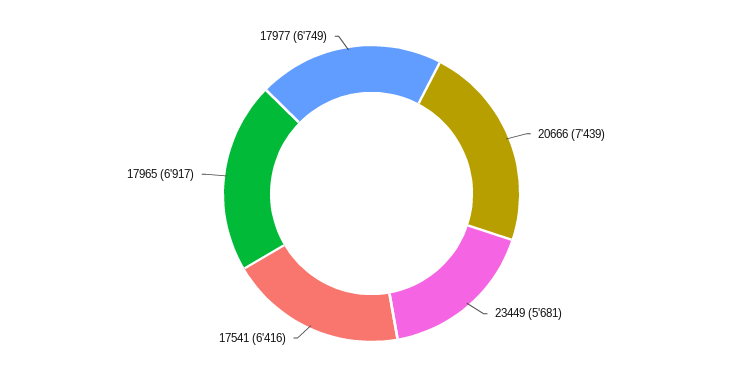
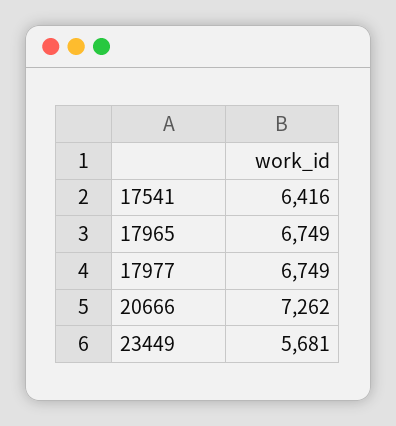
  {
-   "20666": 7439,
+   "20666": 7262,
    "23449": 5681,
    "17541": 6416,
-   "17965": 6917,
+   "17965": 6749,
    "17977": 6749
  }

